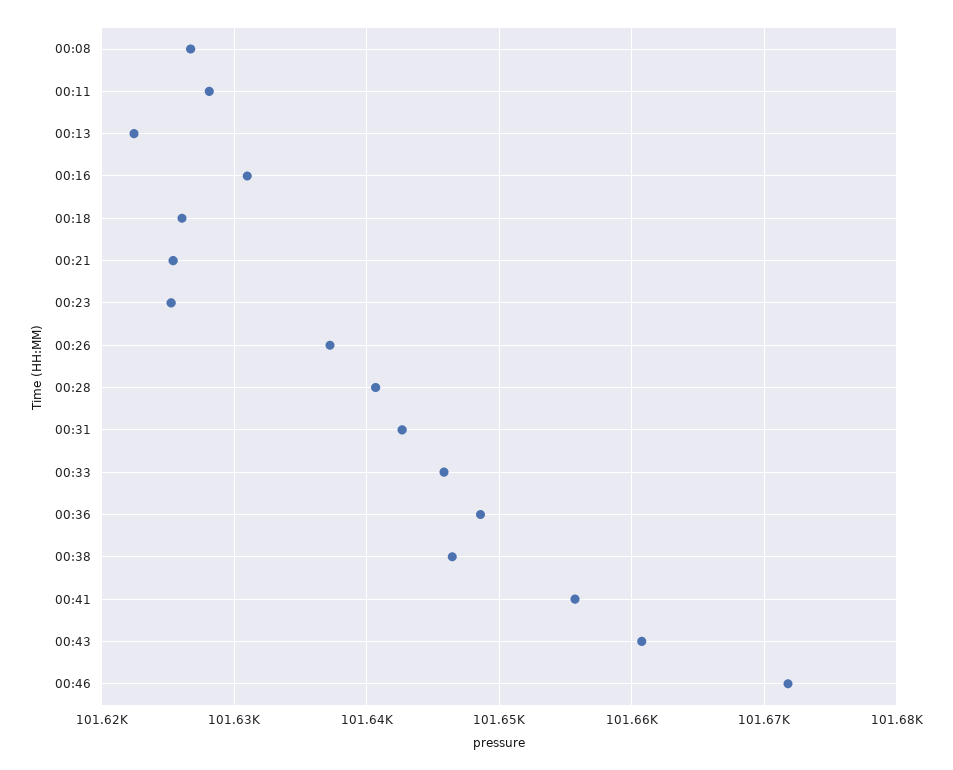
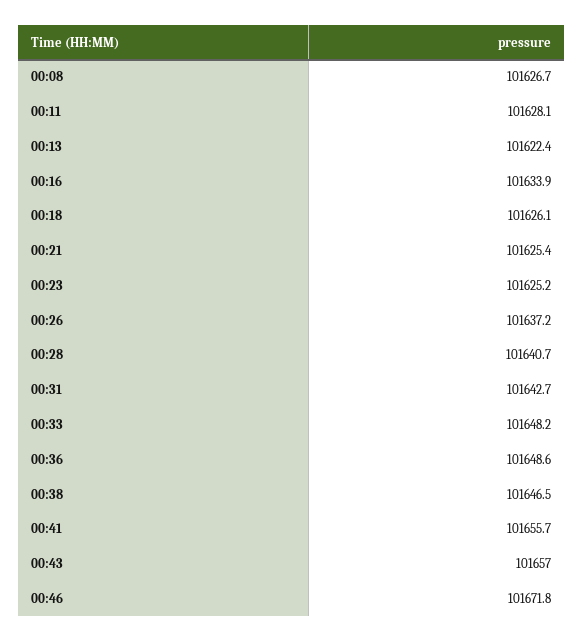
  {
    "00:08": 101626.7,
    "00:11": 101628.1,
    "00:13": 101622.4,
-   "00:16": 101631,
+   "00:16": 101633.9,
    "00:18": 101626.1,
    "00:21": 101625.4,
    "00:23": 101625.2,
    "00:26": 101637.2,
    "00:28": 101640.7,
    "00:31": 101642.7,
-   "00:33": 101646,
+   "00:33": 101648.2,
    "00:36": 101648.6,
    "00:38": 101646.5,
    "00:41": 101655.7,
-   "00:43": 101661,
+   "00:43": 101657,
    "00:46": 101671.8
  }

